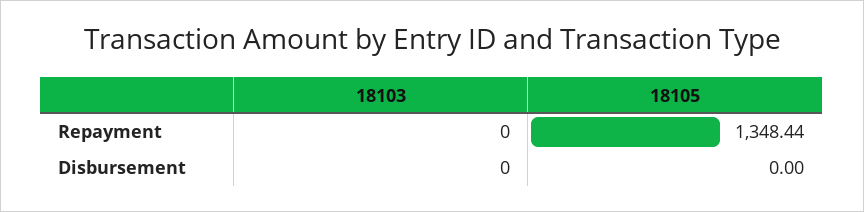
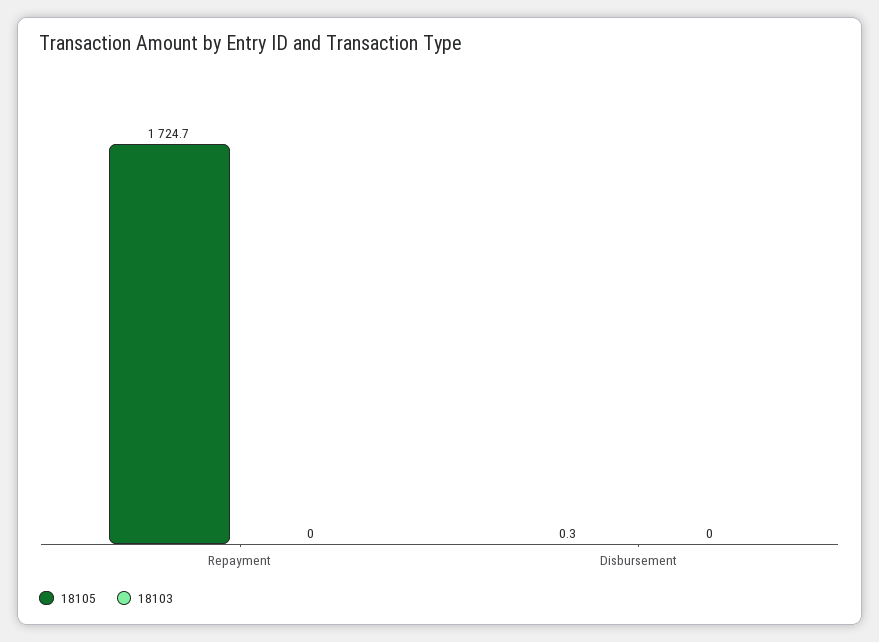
  {
    "18103": {
      "Repayment": 0,
      "Disbursement": 0
    },
    "18105": {
-     "Repayment": 1348.44,
+     "Repayment": 1724.7,
-     "Disbursement": 0
+     "Disbursement": 0.3
    }
  }

